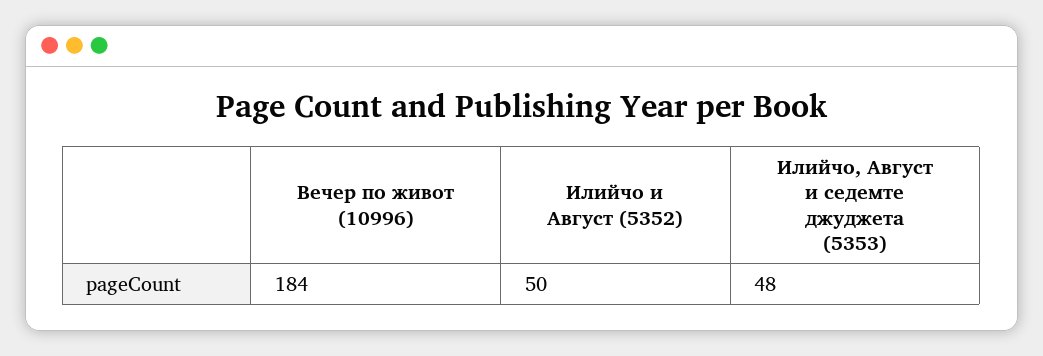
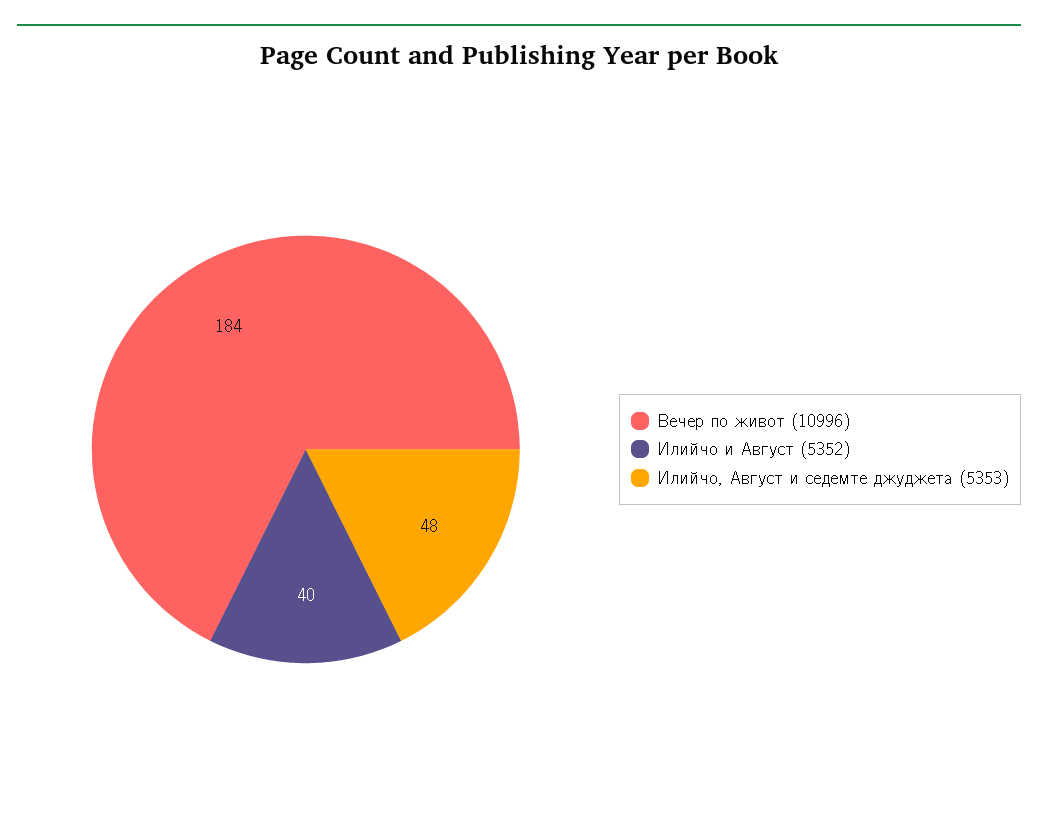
  {
    "Вечер по живот (10996)": 184,
-   "Илийчо и Август (5352)": 50,
+   "Илийчо и Август (5352)": 40,
    "Илийчо, Август и седемте джуджета (5353)": 48
  }

